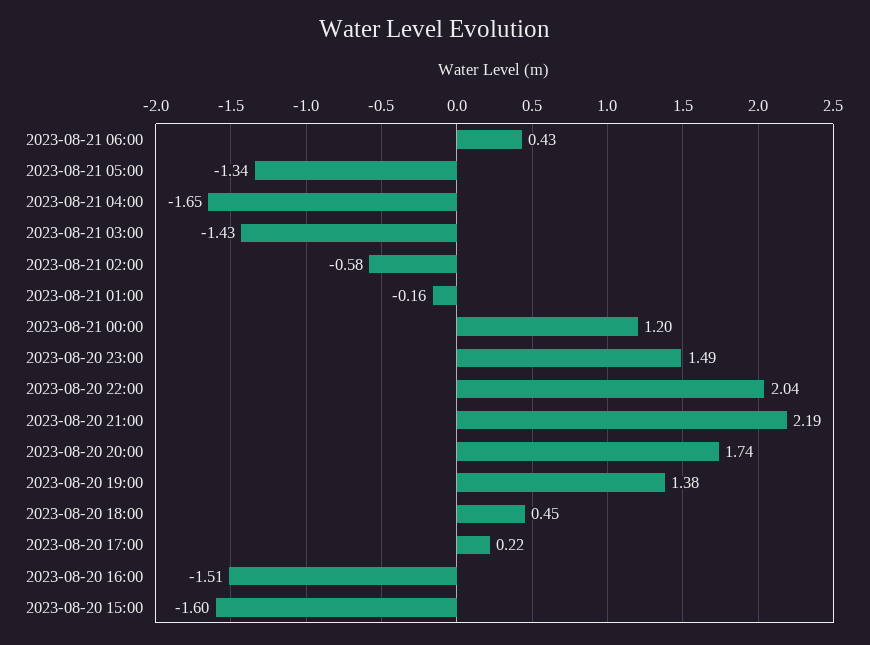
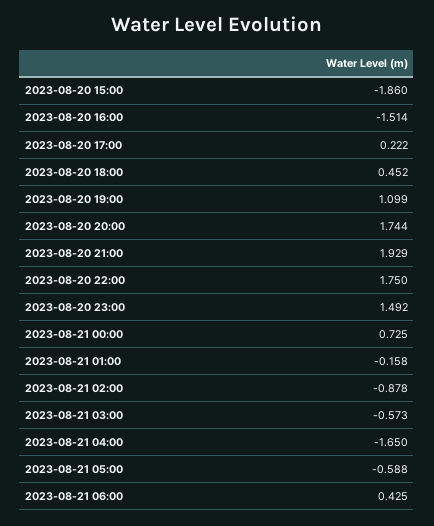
  {
    "2023-08-21 06:00": 0.425,
-   "2023-08-21 05:00": -1.34,
+   "2023-08-21 05:00": -0.588,
    "2023-08-21 04:00": -1.65,
-   "2023-08-21 03:00": -1.43,
+   "2023-08-21 03:00": -0.573,
-   "2023-08-21 02:00": -0.58,
+   "2023-08-21 02:00": -0.878,
    "2023-08-21 01:00": -0.158,
-   "2023-08-21 00:00": 1.2,
+   "2023-08-21 00:00": 0.725,
    "2023-08-20 23:00": 1.492,
-   "2023-08-20 22:00": 2.04,
+   "2023-08-20 22:00": 1.75,
-   "2023-08-20 21:00": 2.19,
+   "2023-08-20 21:00": 1.929,
    "2023-08-20 20:00": 1.744,
-   "2023-08-20 19:00": 1.38,
+   "2023-08-20 19:00": 1.099,
    "2023-08-20 18:00": 0.452,
    "2023-08-20 17:00": 0.222,
    "2023-08-20 16:00": -1.514,
-   "2023-08-20 15:00": -1.6
+   "2023-08-20 15:00": -1.86
  }

